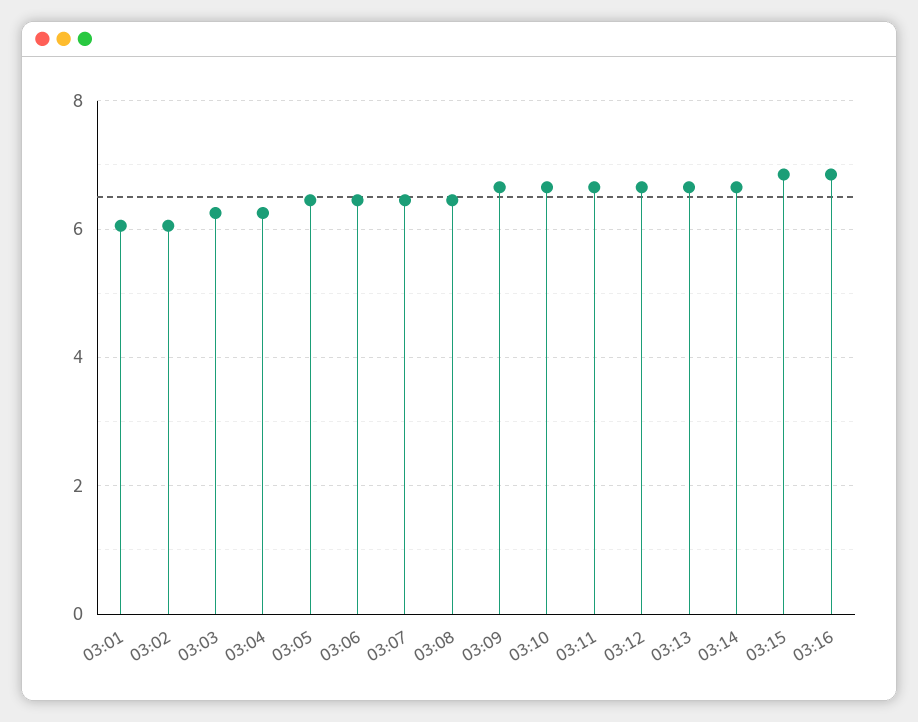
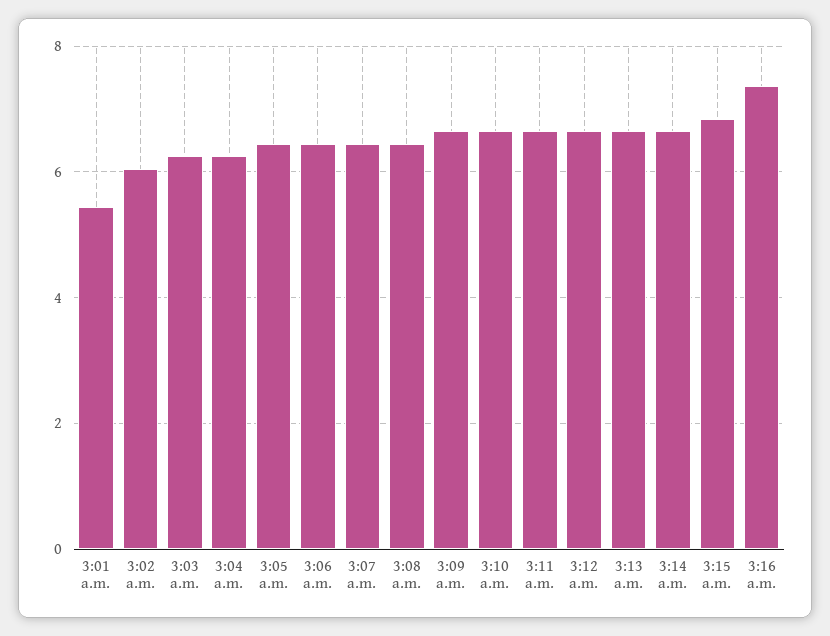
  {
-   "03:01": 6,
+   "03:01": 5.4,
    "03:02": 6,
    "03:03": 6.2,
    "03:04": 6.2,
    "03:05": 6.4,
    "03:06": 6.4,
    "03:07": 6.4,
    "03:08": 6.4,
    "03:09": 6.6,
    "03:10": 6.6,
    "03:11": 6.6,
    "03:12": 6.6,
    "03:13": 6.6,
    "03:14": 6.6,
    "03:15": 6.8,
-   "03:16": 6.8
+   "03:16": 7.4
  }

